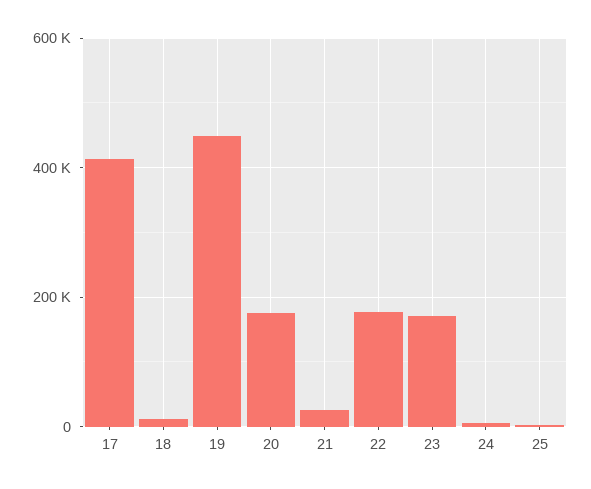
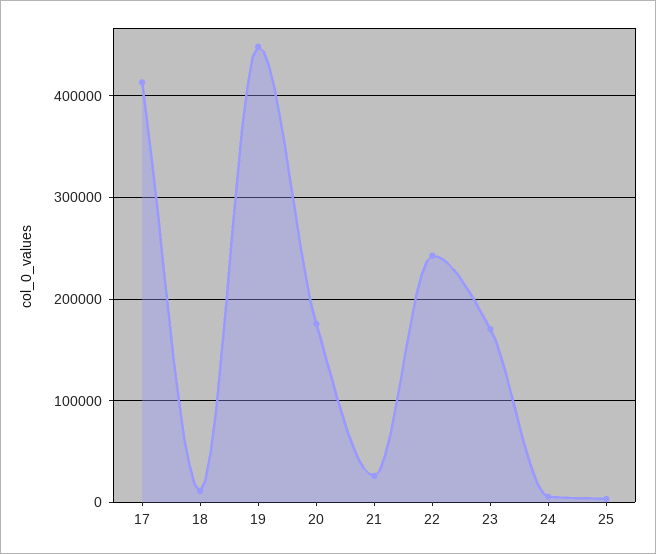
  {
    "17": 410000,
    "18": 10000,
    "19": 450000,
    "20": 180000,
    "21": 30000,
-   "22": 180000,
+   "22": 240000,
    "23": 170000,
    "24": 10000,
    "25": 0
  }

